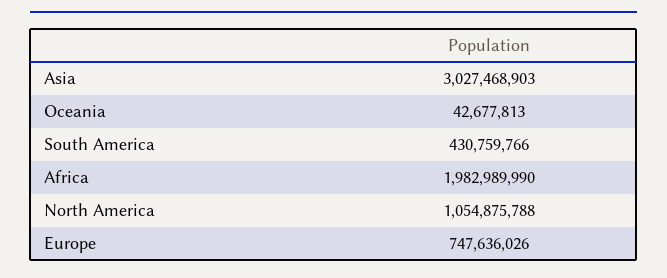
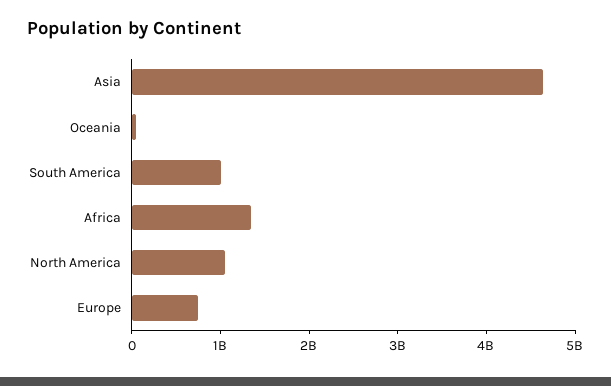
  {
-   "Asia": 3027468903,
+   "Asia": 4600000000,
    "Oceania": 42677813,
-   "South America": 430759766,
+   "South America": 1000000000,
-   "Africa": 1982989990,
+   "Africa": 1400000000,
    "North America": 1054875788,
    "Europe": 747636026
  }

